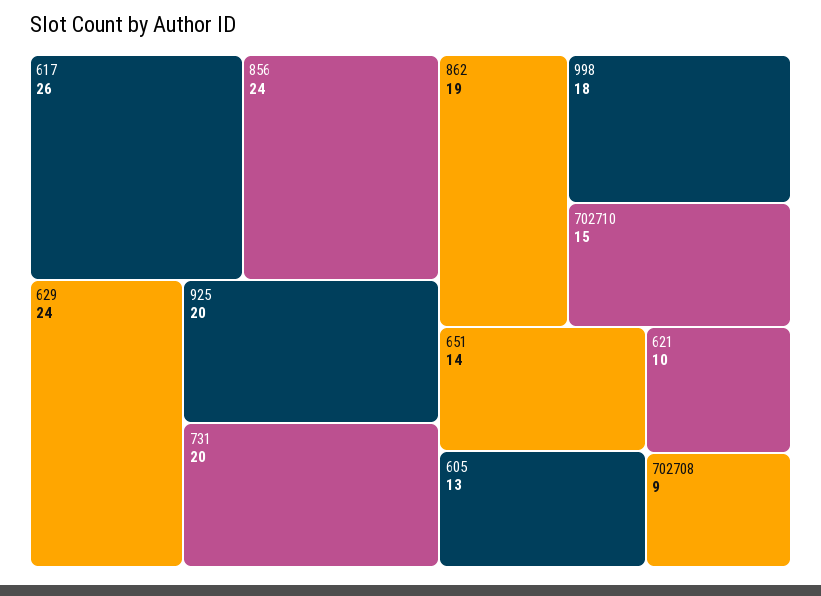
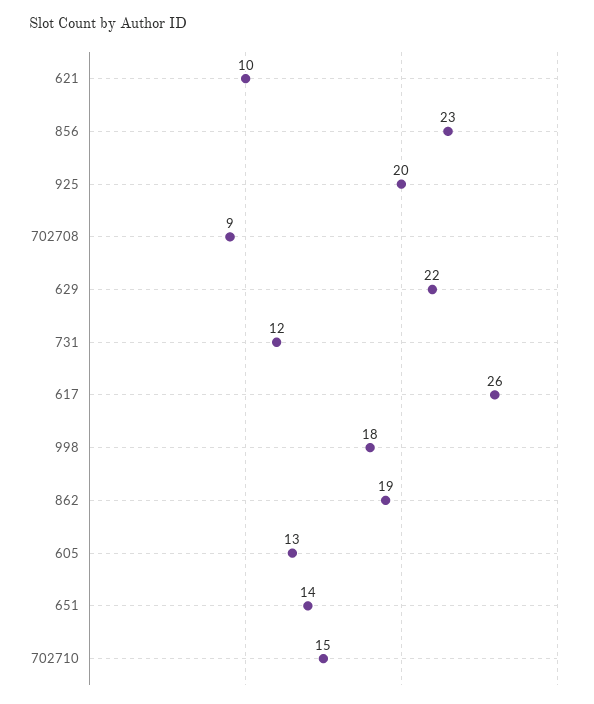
  {
    "617": 26,
-   "856": 24,
+   "856": 23,
-   "629": 24,
+   "629": 22,
    "925": 20,
-   "731": 20,
+   "731": 12,
    "862": 19,
    "998": 18,
    "702710": 15,
    "651": 14,
    "605": 13,
    "621": 10,
    "702708": 9
  }

